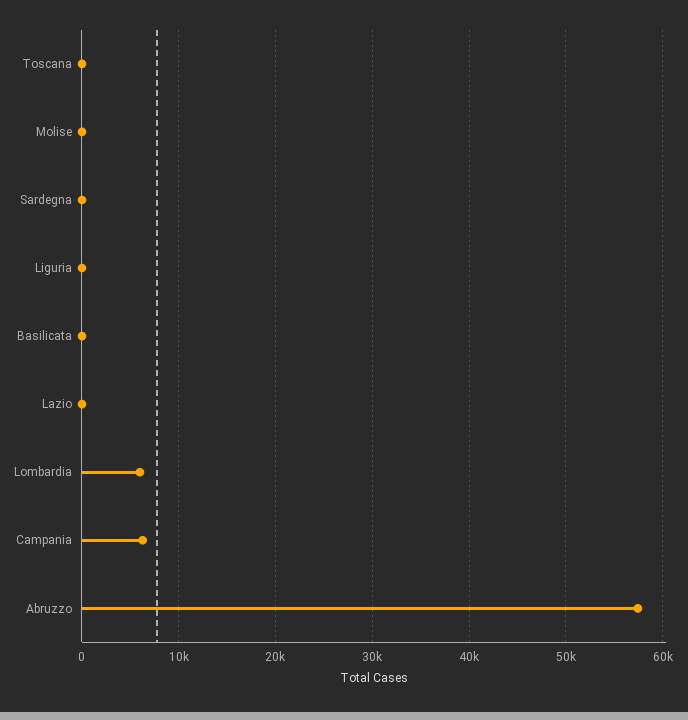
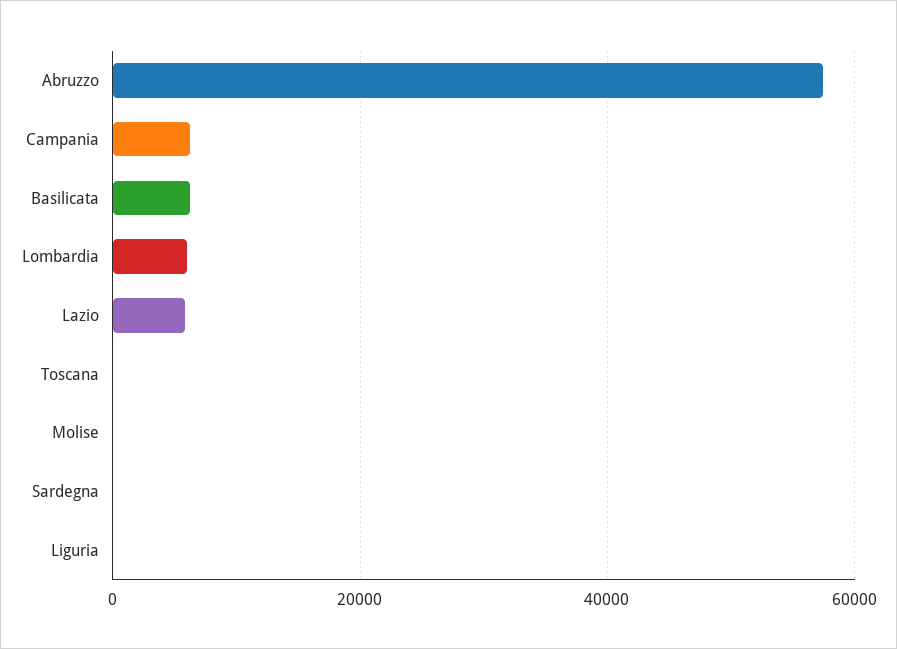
  {
    "Toscana": 0,
    "Molise": 0,
    "Sardegna": 0,
    "Liguria": 0,
-   "Basilicata": 0,
+   "Basilicata": 6000,
-   "Lazio": 0,
+   "Lazio": 6000,
    "Lombardia": 6000,
    "Campania": 6000,
    "Abruzzo": 57000
  }

